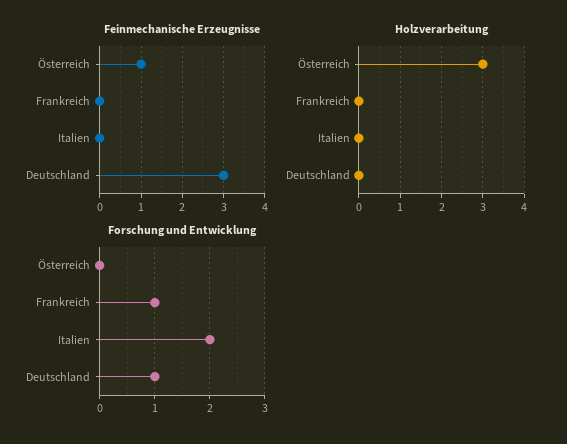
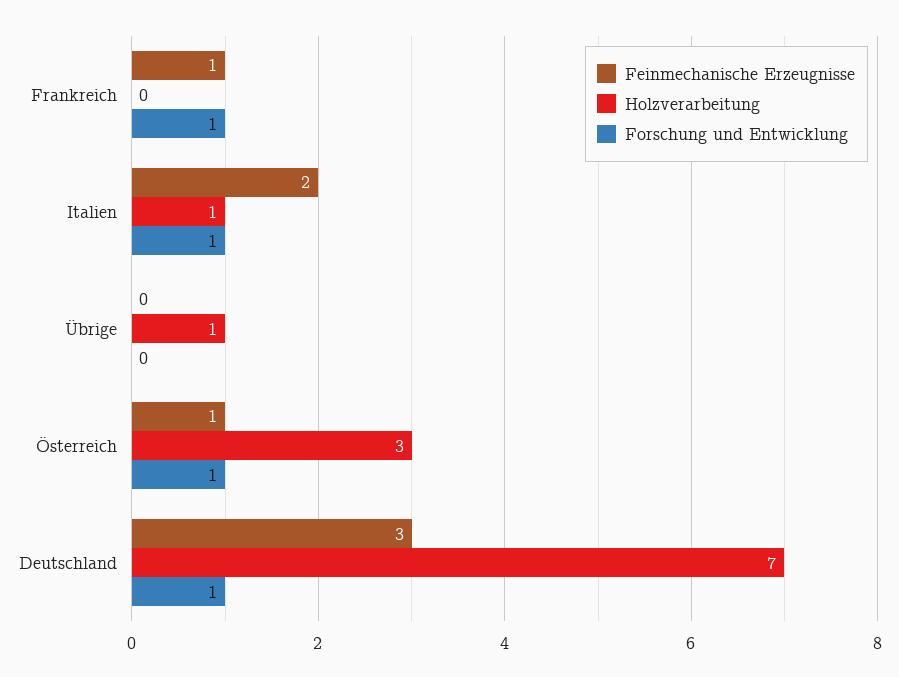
  {
    "Feinmechanische Erzeugnisse": {
      "Österreich": 1,
-     "Frankreich": 0,
+     "Frankreich": 1,
-     "Italien": 0,
+     "Italien": 2,
-     "Deutschland": 3
+     "Deutschland": 3,
+     "Übrige": 0
    },
    "Holzverarbeitung": {
      "Österreich": 3,
      "Frankreich": 0,
-     "Italien": 0,
+     "Italien": 1,
-     "Deutschland": 0
+     "Deutschland": 7,
+     "Übrige": 1
    },
    "Forschung und Entwicklung": {
-     "Österreich": 0,
+     "Österreich": 1,
      "Frankreich": 1,
-     "Italien": 2,
+     "Italien": 1,
-     "Deutschland": 1
+     "Deutschland": 1,
+     "Übrige": 0
    }
  }

